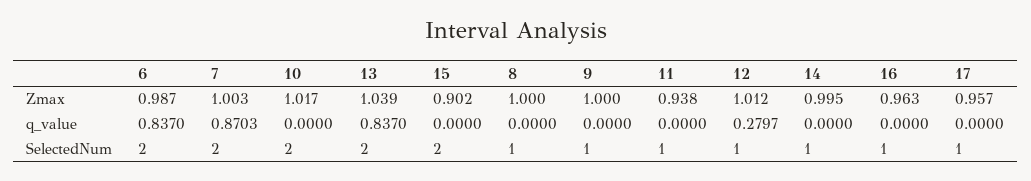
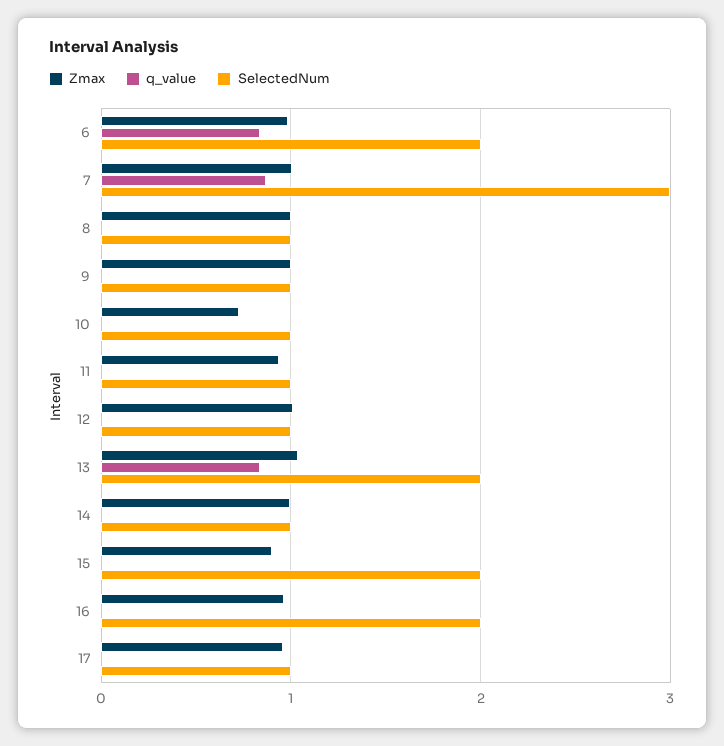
  {
    "Zmax": {
      "6": 0.987,
      "7": 1.003,
-     "10": 1.017,
+     "10": 0.7,
      "13": 1.039,
      "15": 0.902,
      "8": 1,
      "9": 1,
      "11": 0.938,
      "12": 1.012,
      "14": 0.995,
      "16": 0.963,
      "17": 0.957
    },
    "q_value": {
      "6": 0.837,
      "7": 0.8703,
      "10": 0,
      "13": 0.837,
      "15": 0,
      "8": 0,
      "9": 0,
      "11": 0,
-     "12": 0.2797,
+     "12": 0,
      "14": 0,
      "16": 0,
      "17": 0
    },
    "SelectedNum": {
      "6": 2,
-     "7": 2,
+     "7": 3,
-     "10": 2,
+     "10": 1,
      "13": 2,
      "15": 2,
      "8": 1,
      "9": 1,
      "11": 1,
      "12": 1,
      "14": 1,
-     "16": 1,
+     "16": 2,
      "17": 1
    }
  }

